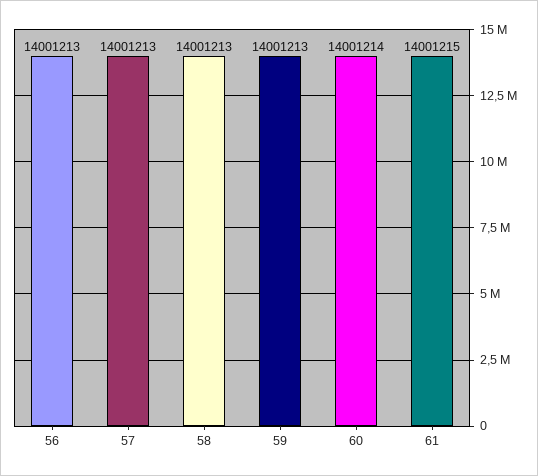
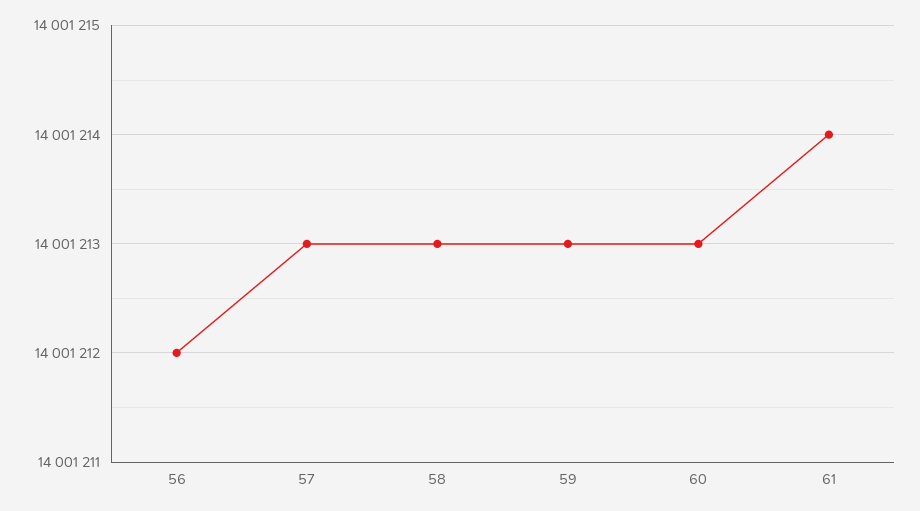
  {
-   "56": 14001213,
+   "56": 14001212,
    "57": 14001213,
    "58": 14001213,
    "59": 14001213,
-   "60": 14001214,
+   "60": 14001213,
-   "61": 14001215
+   "61": 14001214
  }

